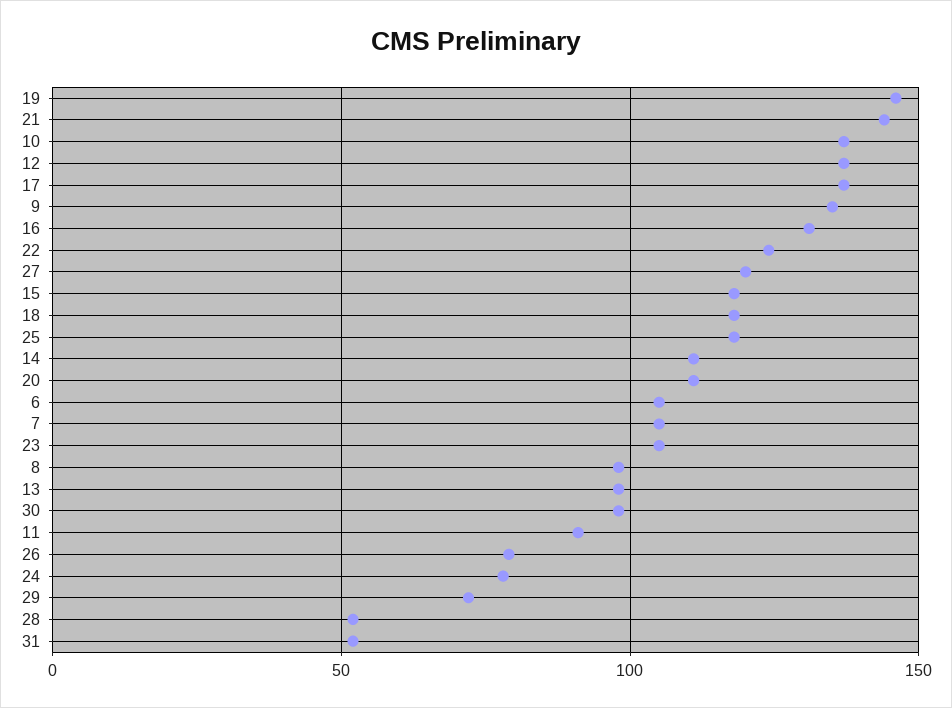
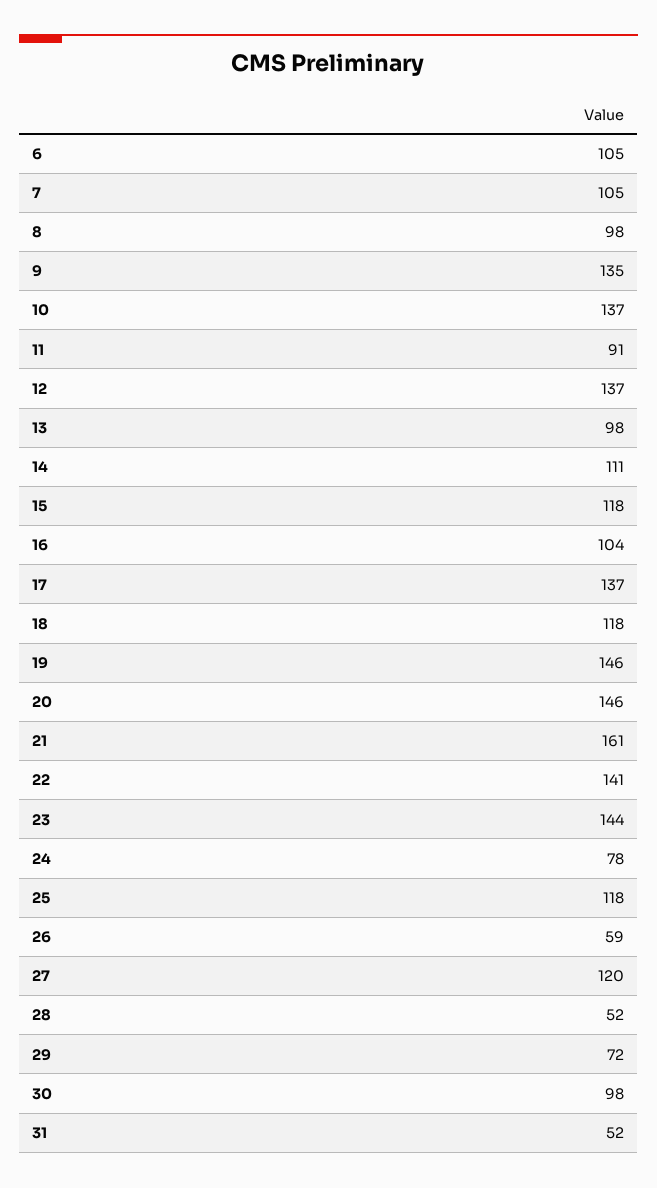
  {
    "19": 146,
-   "21": 145,
+   "21": 161,
    "10": 137,
    "12": 137,
    "17": 137,
    "9": 135,
-   "16": 130,
+   "16": 104,
-   "22": 125,
+   "22": 141,
    "27": 120,
    "15": 118,
    "18": 118,
    "25": 118,
    "14": 111,
-   "20": 110,
+   "20": 146,
    "6": 105,
    "7": 105,
-   "23": 105,
+   "23": 144,
    "8": 98,
    "13": 98,
    "30": 98,
    "11": 91,
-   "26": 80,
+   "26": 59,
    "24": 78,
    "29": 72,
    "28": 52,
    "31": 52
  }

